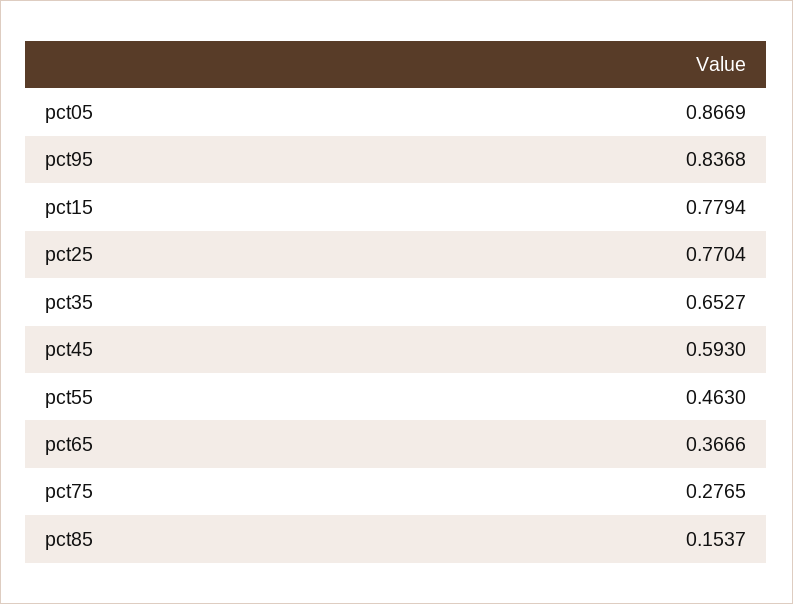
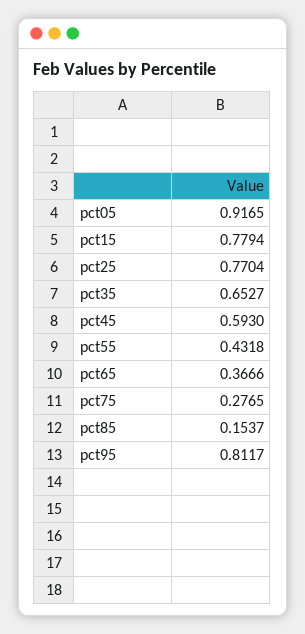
  {
-   "pct05": 0.8669,
+   "pct05": 0.9165,
-   "pct95": 0.8368,
+   "pct95": 0.8117,
    "pct15": 0.7794,
    "pct25": 0.7704,
    "pct35": 0.6527,
    "pct45": 0.593,
-   "pct55": 0.463,
+   "pct55": 0.4318,
    "pct65": 0.3666,
    "pct75": 0.2765,
    "pct85": 0.1537
  }

